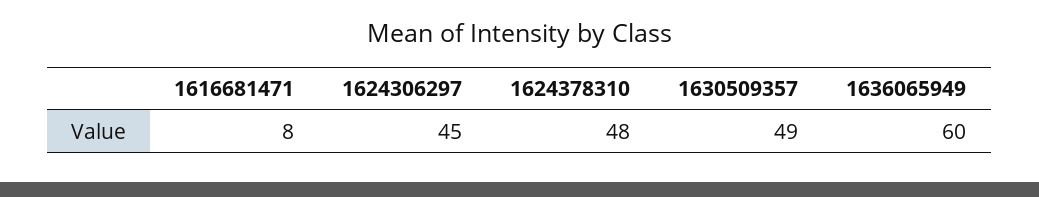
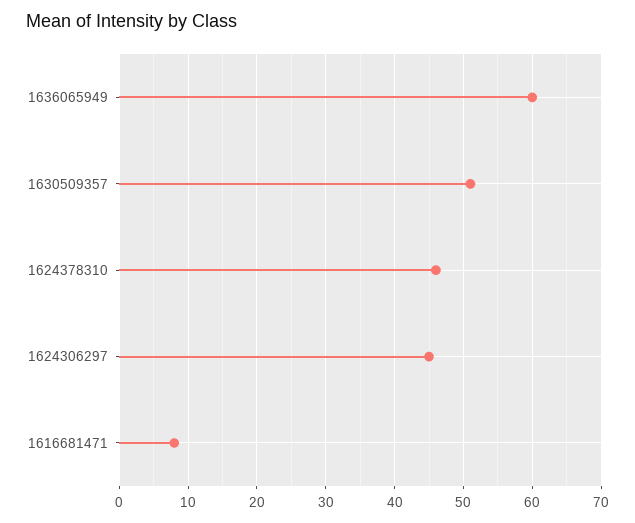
  {
    "1616681471": 8,
    "1624306297": 45,
-   "1624378310": 48,
+   "1624378310": 46,
-   "1630509357": 49,
+   "1630509357": 51,
    "1636065949": 60
  }

